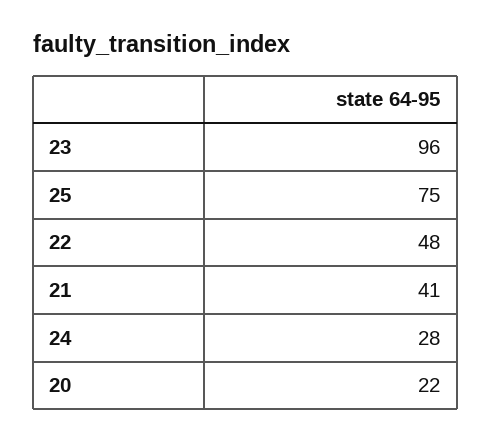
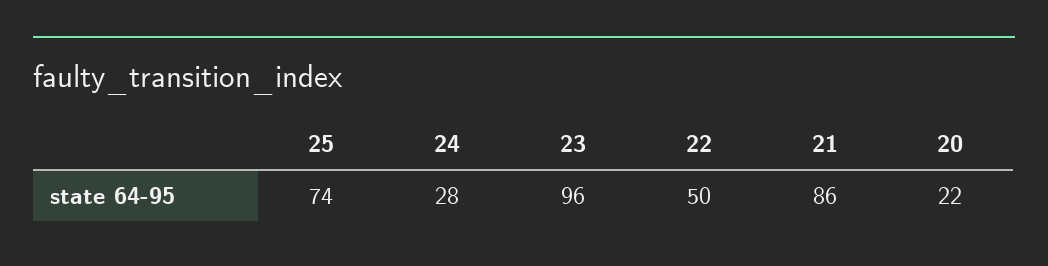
  {
    "23": 96,
-   "25": 75,
+   "25": 74,
-   "22": 48,
+   "22": 50,
-   "21": 41,
+   "21": 86,
    "24": 28,
    "20": 22
  }

